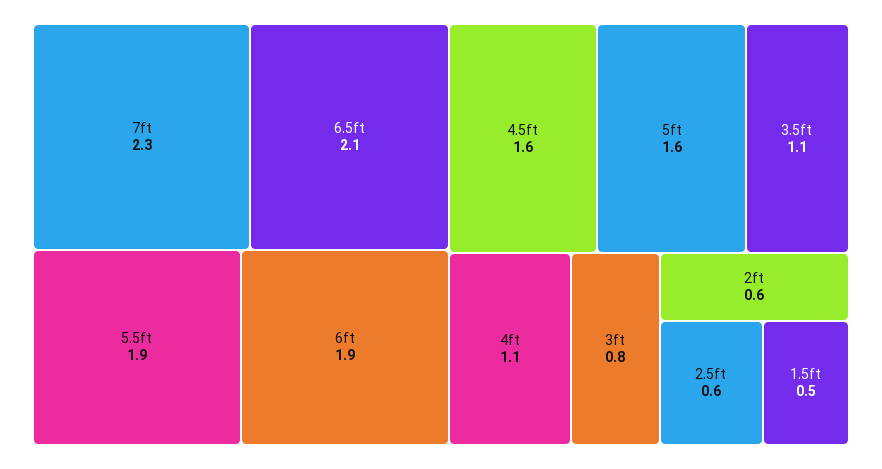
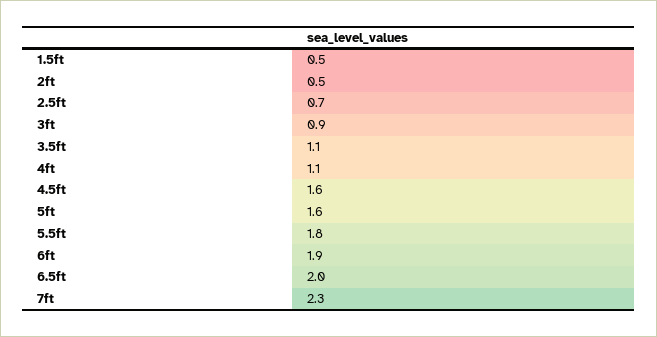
  {
    "7ft": 2.3,
-   "6.5ft": 2.1,
+   "6.5ft": 2,
-   "5.5ft": 1.9,
+   "5.5ft": 1.8,
    "6ft": 1.9,
    "4.5ft": 1.6,
    "5ft": 1.6,
    "3.5ft": 1.1,
    "4ft": 1.1,
-   "3ft": 0.8,
+   "3ft": 0.9,
-   "2ft": 0.6,
+   "2ft": 0.5,
-   "2.5ft": 0.6,
+   "2.5ft": 0.7,
    "1.5ft": 0.5
  }

